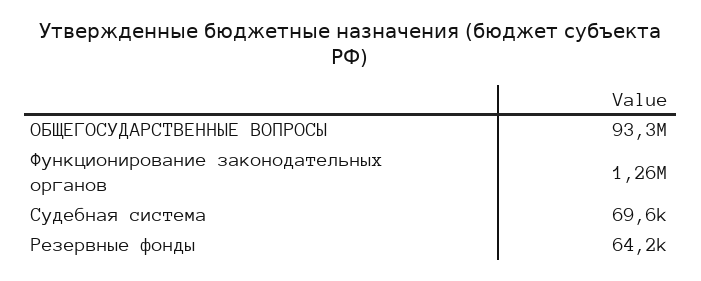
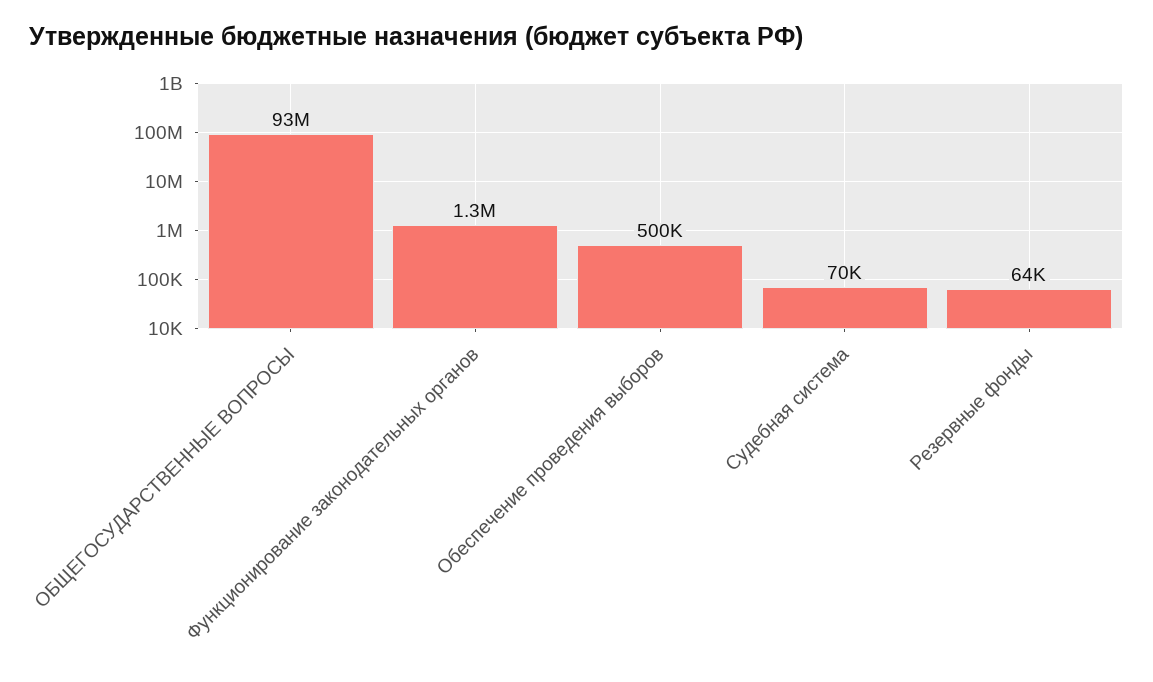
  {
    "ОБЩЕГОСУДАРСТВЕННЫЕ ВОПРОСЫ": 93300000,
    "Функционирование законодательных органов": 1260000,
    "Судебная система": 69600,
-   "Резервные фонды": 64200
+   "Резервные фонды": 64200,
+   "Обеспечение проведения выборов": 500000
  }

